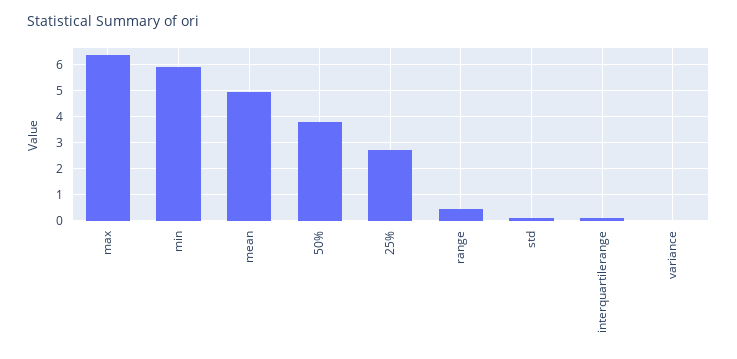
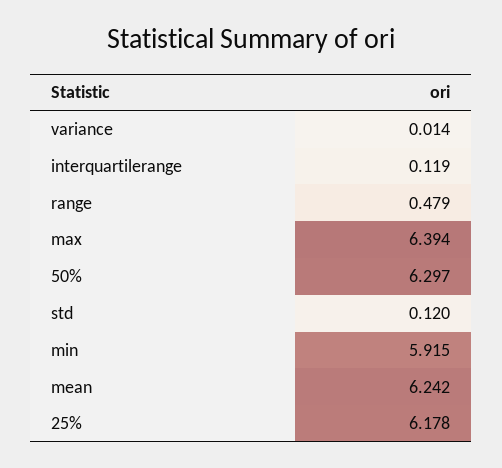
  {
    "max": 6.394,
    "min": 5.915,
-   "mean": 5,
+   "mean": 6.242,
-   "50%": 3.75,
+   "50%": 6.297,
-   "25%": 2.75,
+   "25%": 6.178,
    "range": 0.479,
    "std": 0.12,
    "interquartilerange": 0.119,
    "variance": 0.014
  }

